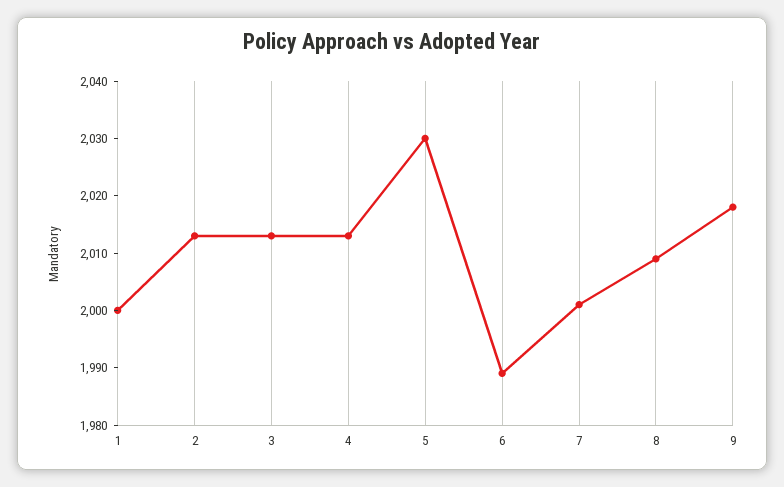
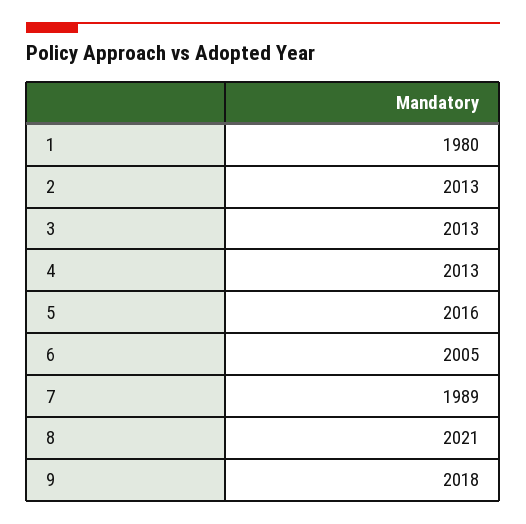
  {
-   "1": 2000,
+   "1": 1980,
    "2": 2013,
    "3": 2013,
    "4": 2013,
-   "5": 2030,
+   "5": 2016,
-   "6": 1990,
+   "6": 2005,
-   "7": 2000,
+   "7": 1989,
-   "8": 2010,
+   "8": 2021,
    "9": 2018
  }

